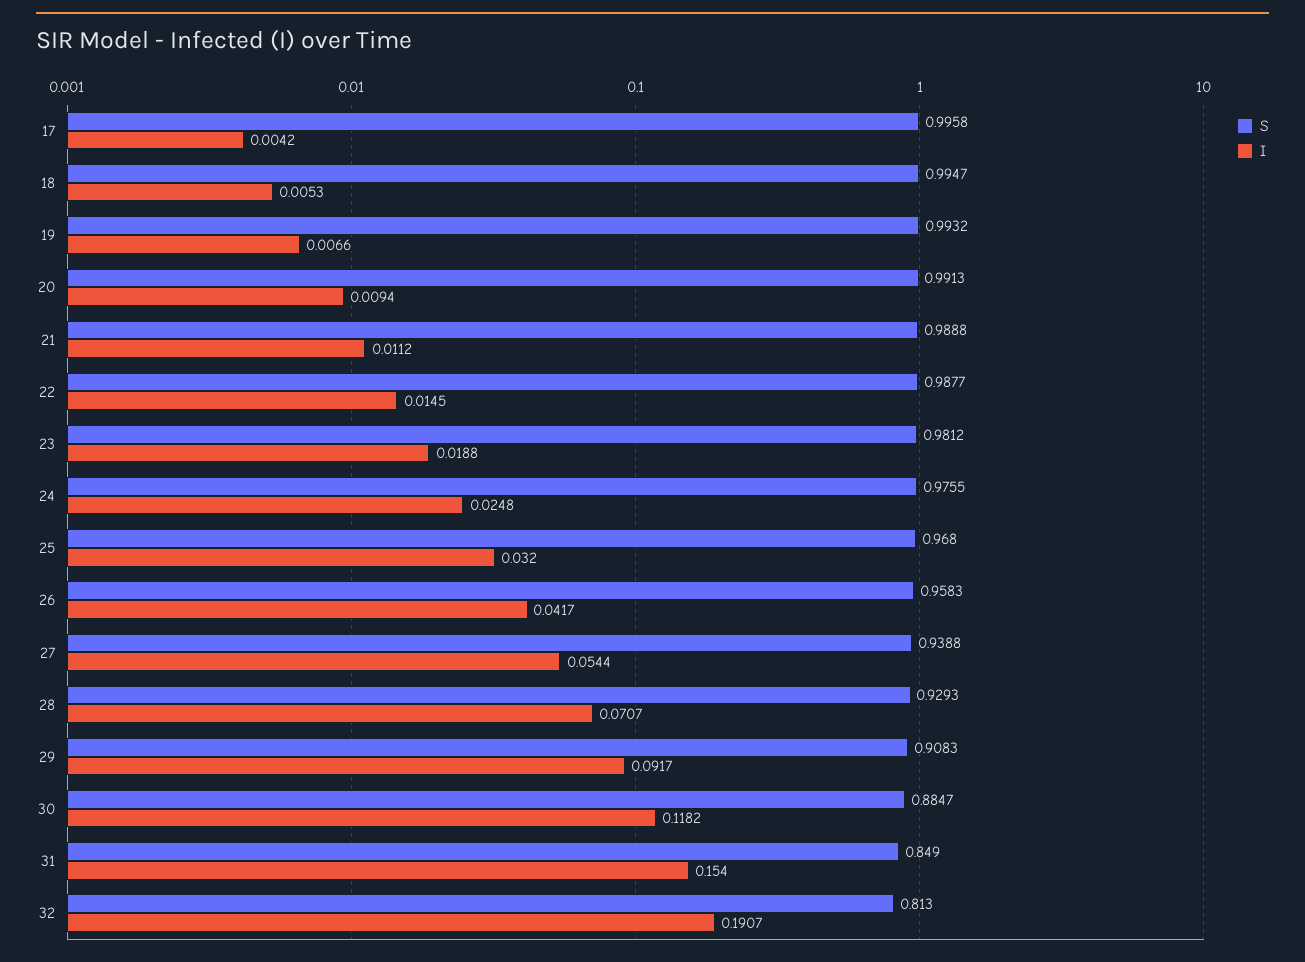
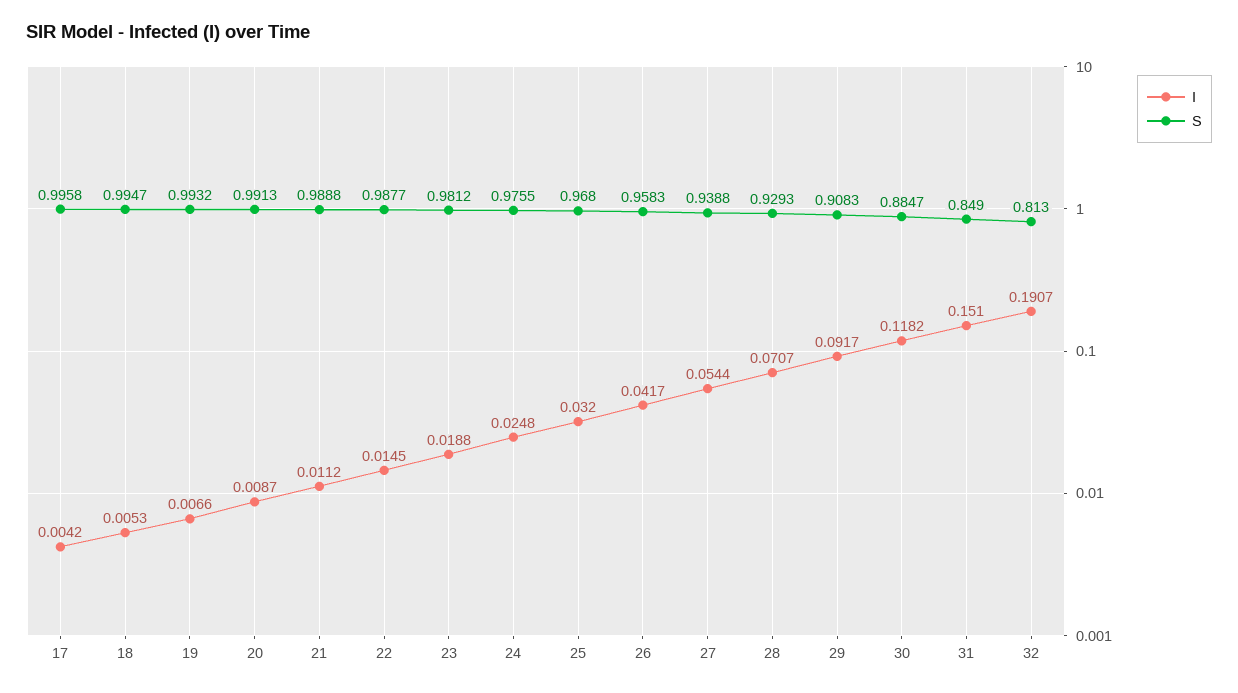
  {
    "S": {
      "17": 0.9958,
      "18": 0.9947,
      "19": 0.9932,
      "20": 0.9913,
      "21": 0.9888,
      "22": 0.9877,
      "23": 0.9812,
      "24": 0.9755,
      "25": 0.968,
      "26": 0.9583,
      "27": 0.9388,
      "28": 0.9293,
      "29": 0.9083,
      "30": 0.8847,
      "31": 0.849,
      "32": 0.813
    },
    "I": {
      "17": 0.0042,
      "18": 0.0053,
      "19": 0.0066,
-     "20": 0.0094,
+     "20": 0.0087,
      "21": 0.0112,
      "22": 0.0145,
      "23": 0.0188,
      "24": 0.0248,
      "25": 0.032,
      "26": 0.0417,
      "27": 0.0544,
      "28": 0.0707,
      "29": 0.0917,
      "30": 0.1182,
-     "31": 0.154,
+     "31": 0.151,
      "32": 0.1907
    }
  }

